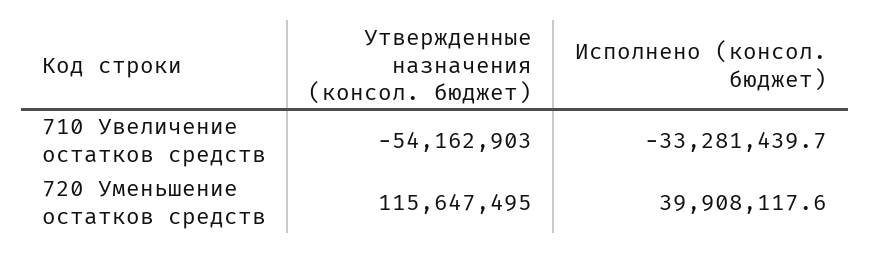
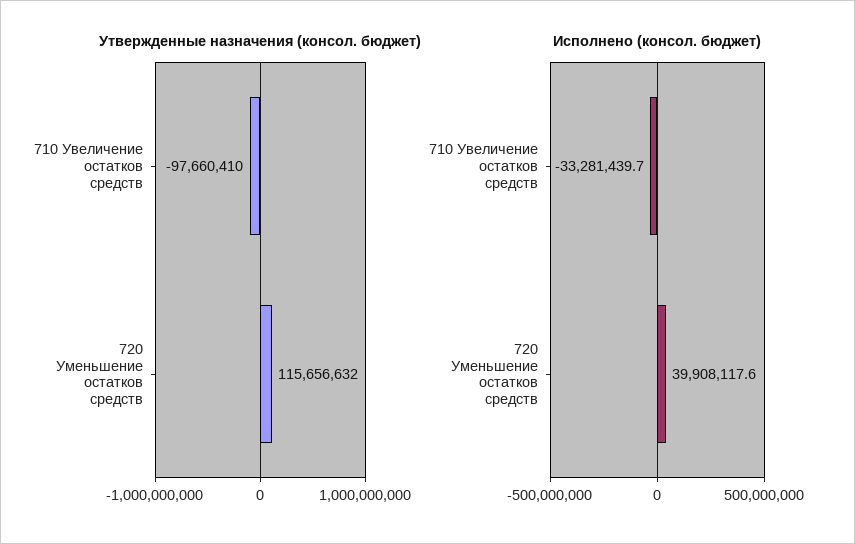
  {
    "Утвержденные назначения (консол. бюджет)": {
-     "710 Увеличение остатков средств": -54162903,
+     "710 Увеличение остатков средств": -97660410,
-     "720 Уменьшение остатков средств": 115647495
+     "720 Уменьшение остатков средств": 115656632
    },
    "Исполнено (консол. бюджет)": {
      "710 Увеличение остатков средств": -33281439.7,
      "720 Уменьшение остатков средств": 39908117.6
    }
  }

